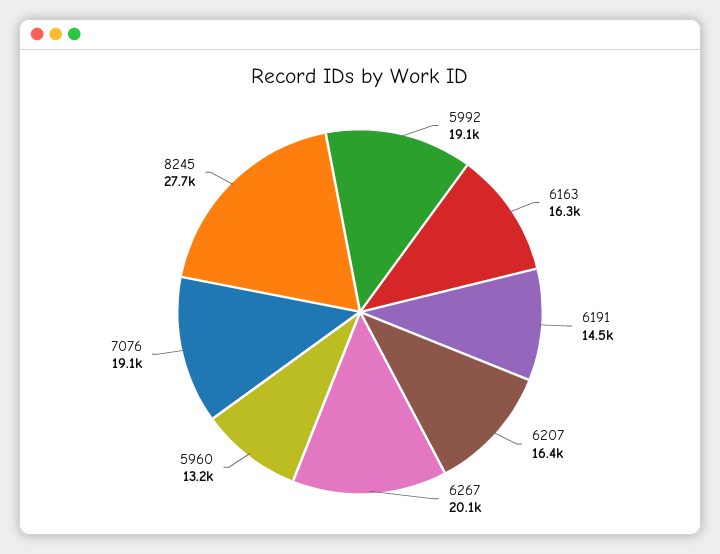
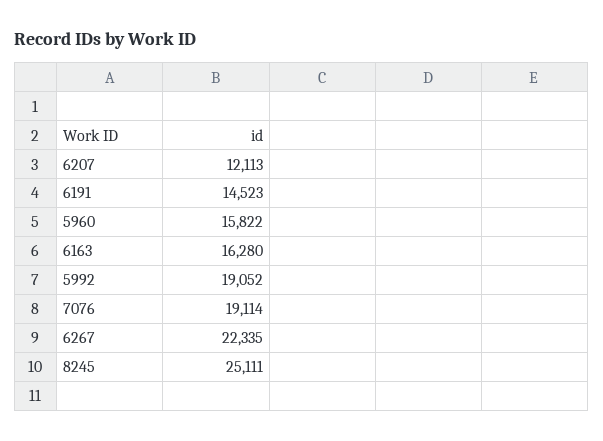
  {
    "5992": 19052,
    "6163": 16280,
    "6191": 14523,
-   "6207": 16400,
+   "6207": 12113,
-   "6267": 20100,
+   "6267": 22335,
-   "5960": 13200,
+   "5960": 15822,
    "7076": 19114,
-   "8245": 27700
+   "8245": 25111
  }

